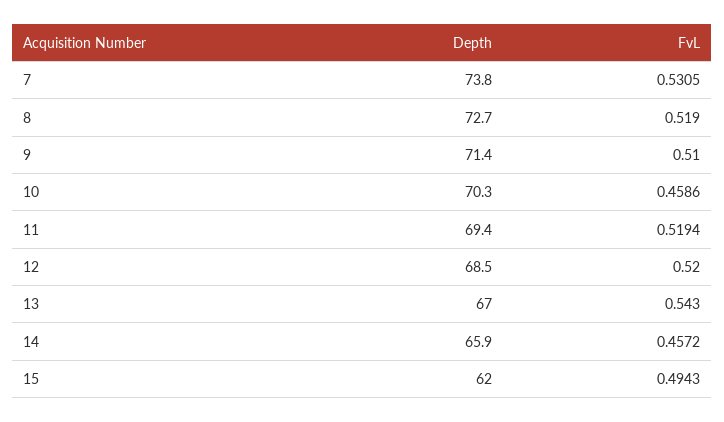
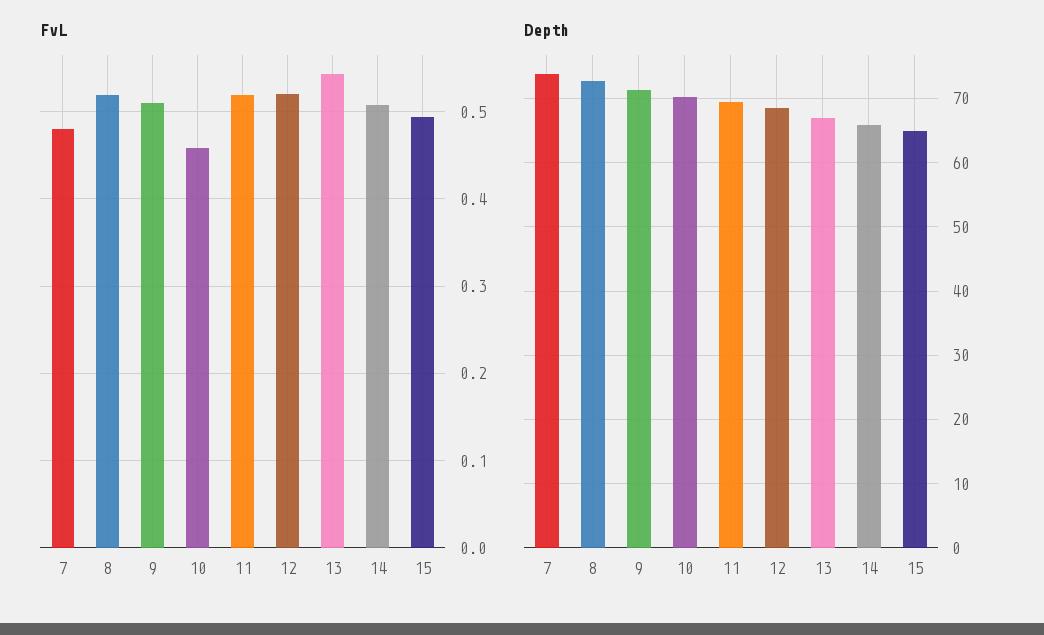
  {
    "Depth": {
      "7": 73.8,
      "8": 72.7,
      "9": 71.4,
      "10": 70.3,
      "11": 69.4,
      "12": 68.5,
      "13": 67,
      "14": 65.9,
-     "15": 62
+     "15": 65
    },
    "FvL": {
-     "7": 0.5305,
+     "7": 0.48,
      "8": 0.519,
      "9": 0.51,
      "10": 0.4586,
      "11": 0.5194,
      "12": 0.52,
      "13": 0.543,
-     "14": 0.4572,
+     "14": 0.51,
      "15": 0.4943
    }
  }

